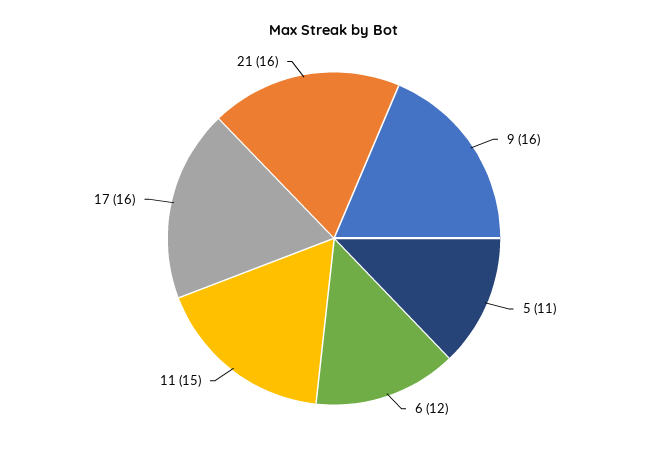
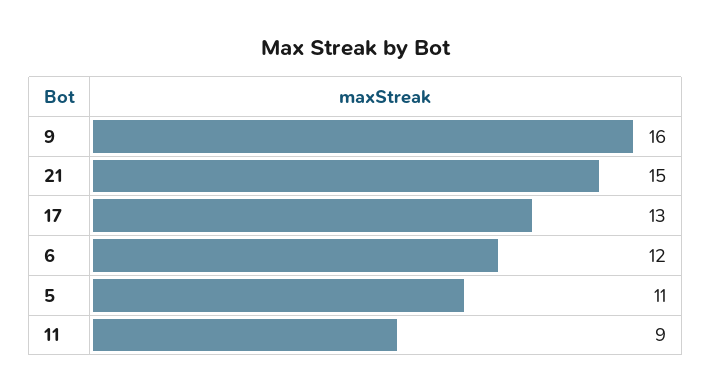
  {
    "9": 16,
    "5": 11,
    "6": 12,
-   "11": 15,
+   "11": 9,
-   "17": 16,
+   "17": 13,
-   "21": 16
+   "21": 15
  }

